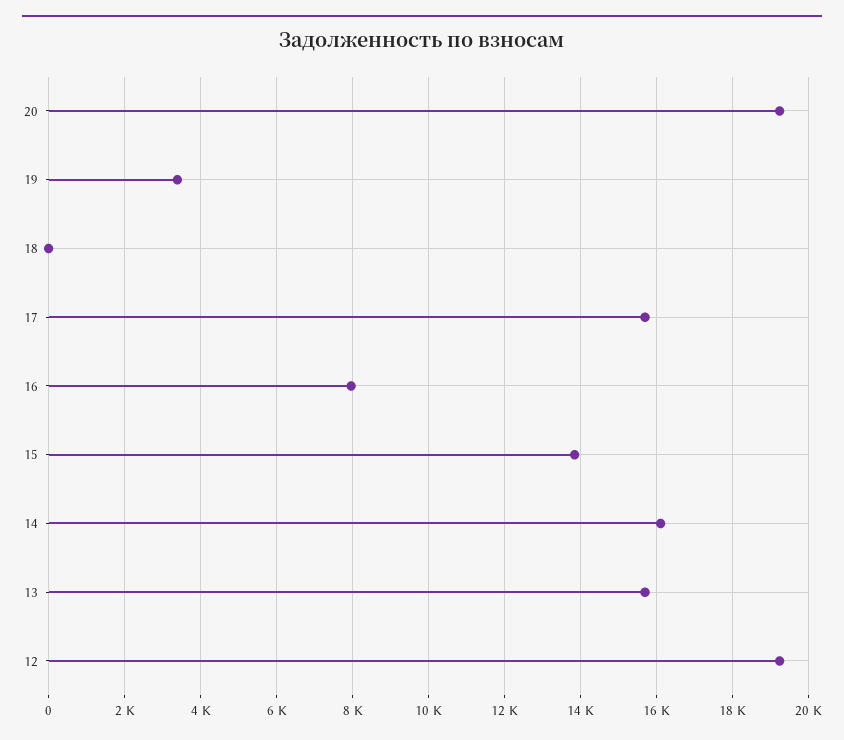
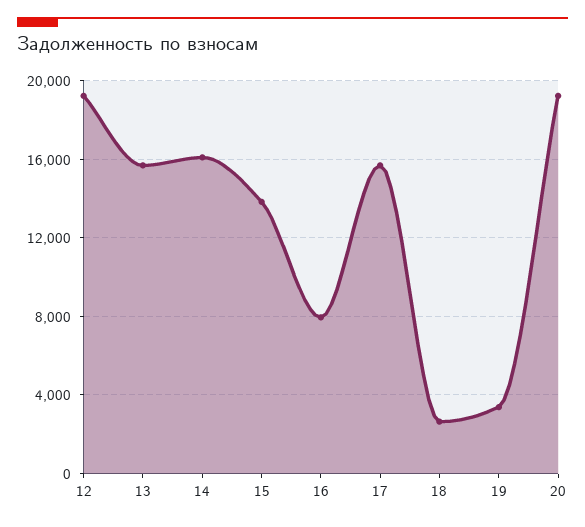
  {
    "20": 19200,
    "19": 3400,
-   "18": 0,
+   "18": 2500,
    "17": 15600,
    "16": 8000,
    "15": 13800,
    "14": 16200,
    "13": 15600,
    "12": 19200
  }

